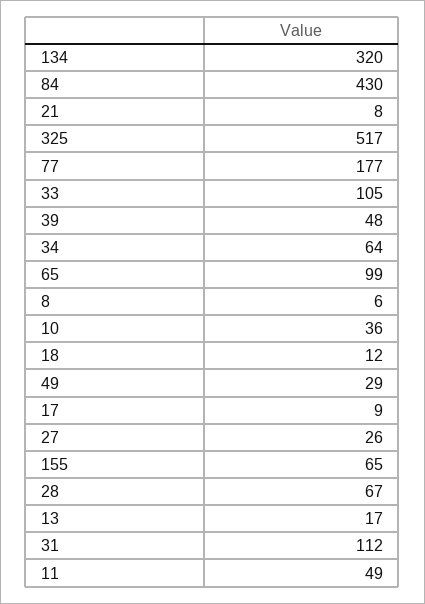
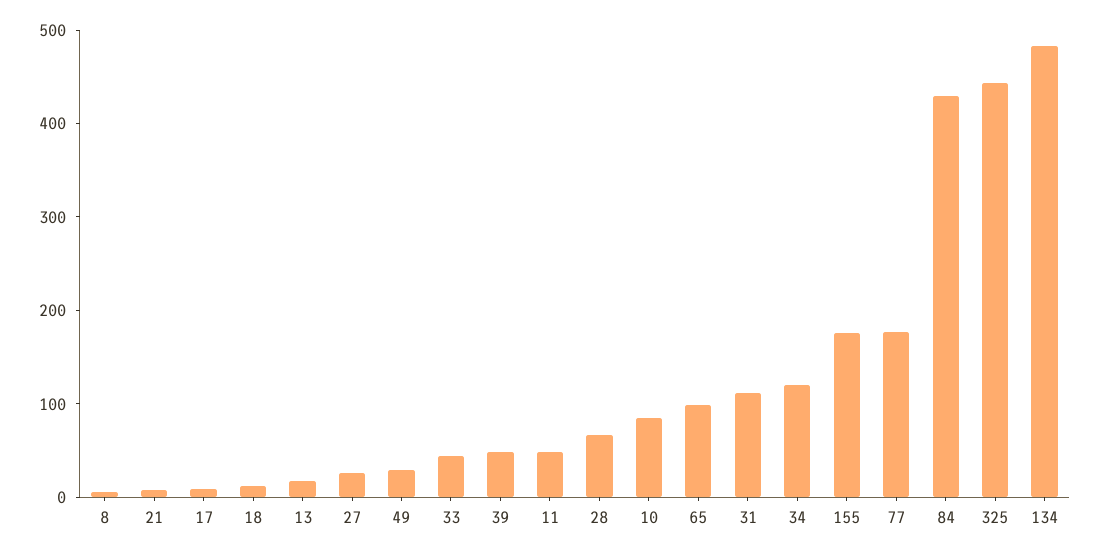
  {
-   "134": 320,
+   "134": 480,
    "84": 430,
    "21": 8,
-   "325": 517,
+   "325": 440,
    "77": 177,
-   "33": 105,
+   "33": 40,
    "39": 48,
-   "34": 64,
+   "34": 120,
    "65": 99,
    "8": 6,
-   "10": 36,
+   "10": 80,
    "18": 12,
    "49": 29,
    "17": 9,
    "27": 26,
-   "155": 65,
+   "155": 180,
    "28": 67,
    "13": 17,
    "31": 112,
    "11": 49
  }

